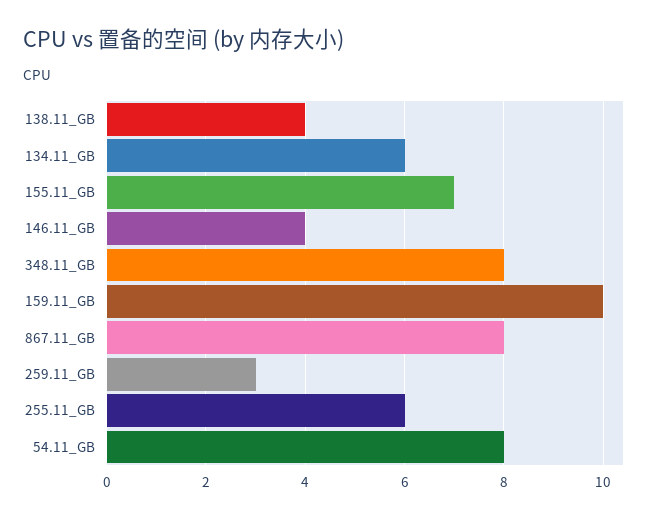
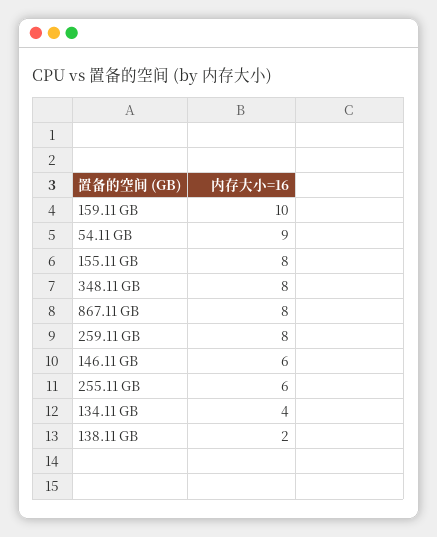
  {
-   "138.11_GB": 4,
+   "138.11_GB": 2,
-   "134.11_GB": 6,
+   "134.11_GB": 4,
-   "155.11_GB": 7,
+   "155.11_GB": 8,
-   "146.11_GB": 4,
+   "146.11_GB": 6,
    "348.11_GB": 8,
    "159.11_GB": 10,
    "867.11_GB": 8,
-   "259.11_GB": 3,
+   "259.11_GB": 8,
    "255.11_GB": 6,
-   "54.11_GB": 8
+   "54.11_GB": 9
  }

